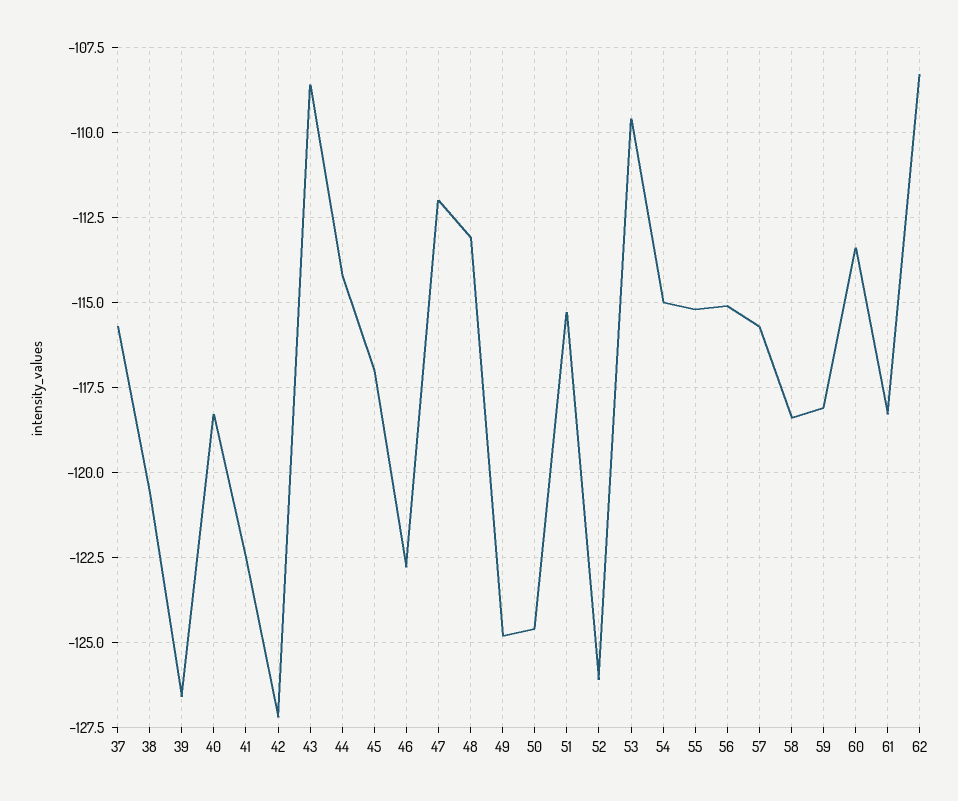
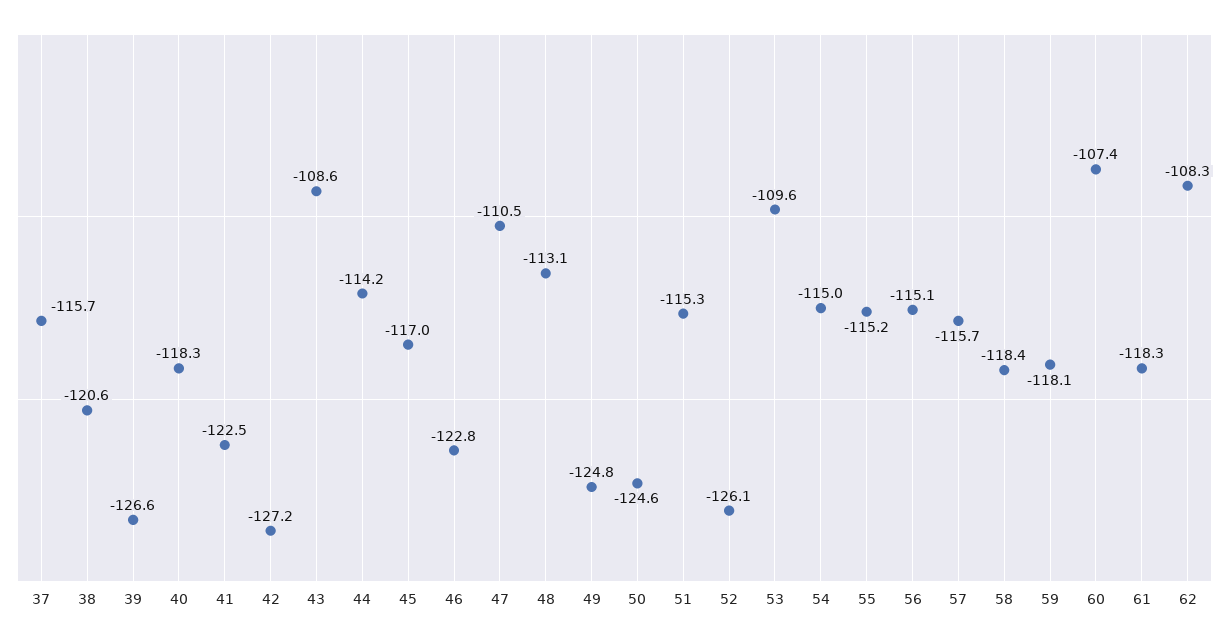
  {
    "37": -115.7,
    "38": -120.6,
    "39": -126.6,
    "40": -118.3,
    "41": -122.5,
    "42": -127.2,
    "43": -108.6,
    "44": -114.2,
    "45": -117,
    "46": -122.8,
-   "47": -112,
+   "47": -110.5,
    "48": -113.1,
    "49": -124.8,
    "50": -124.6,
    "51": -115.3,
    "52": -126.1,
    "53": -109.6,
    "54": -115,
    "55": -115.2,
    "56": -115.1,
    "57": -115.7,
    "58": -118.4,
    "59": -118.1,
-   "60": -113.5,
+   "60": -107.4,
    "61": -118.3,
    "62": -108.3
  }

